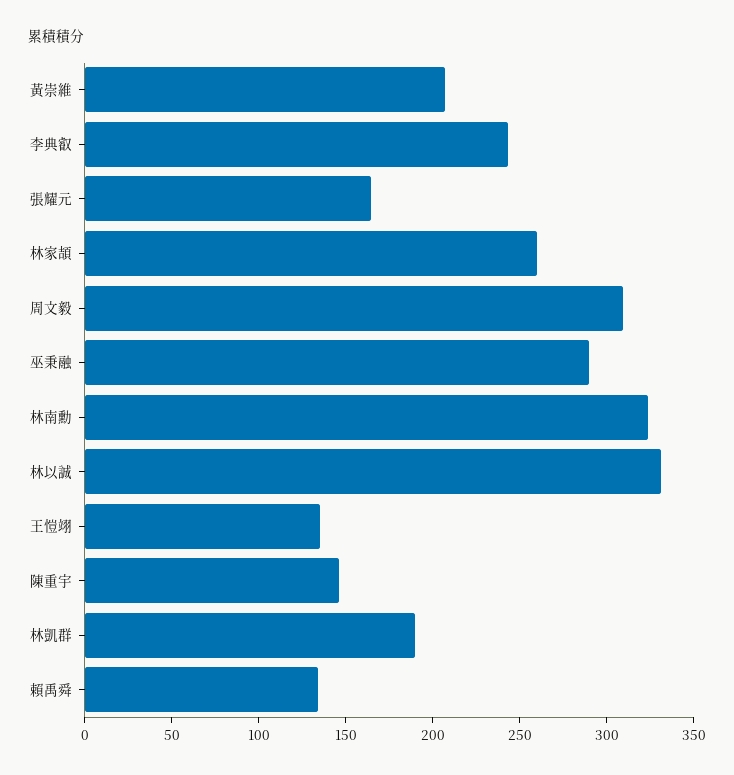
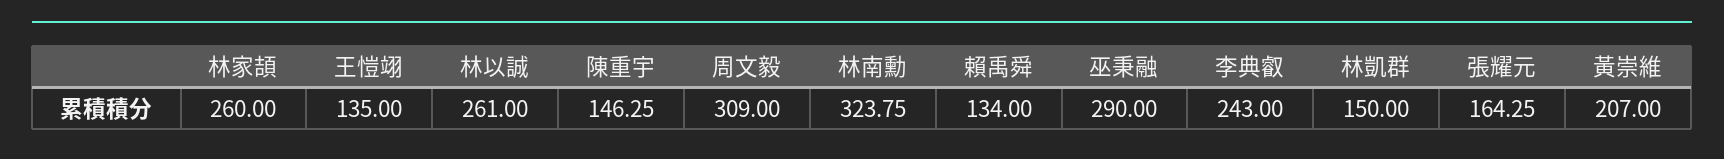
  {
    "黃崇維": 207,
    "李典叡": 243,
    "張耀元": 164.25,
    "林家頡": 260,
    "周文毅": 309,
    "巫秉融": 290,
    "林南勳": 323.75,
-   "林以誠": 330,
+   "林以誠": 261,
    "王愷翊": 135,
    "陳重宇": 146.25,
-   "林凱群": 190,
+   "林凱群": 150,
    "賴禹舜": 134
  }

